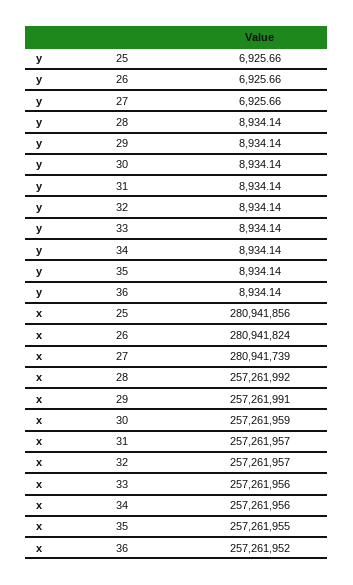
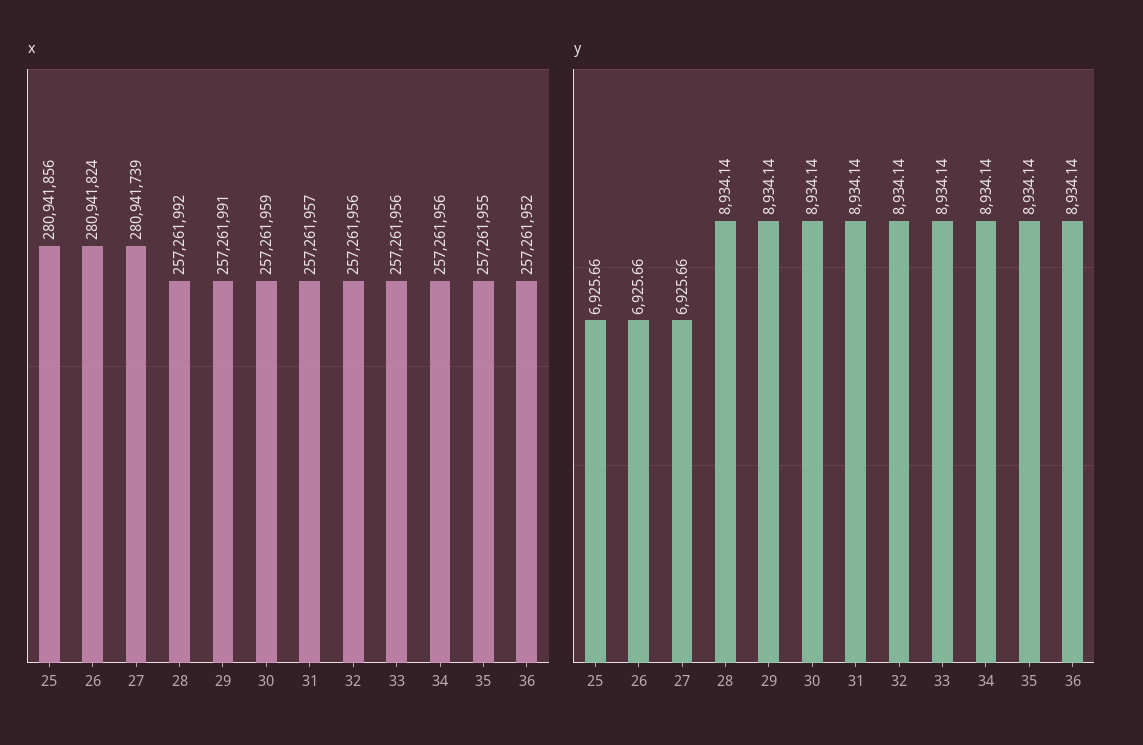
  {
    "y": {
      "25": 6925.66,
      "26": 6925.66,
      "27": 6925.66,
      "28": 8934.14,
      "29": 8934.14,
      "30": 8934.14,
      "31": 8934.14,
      "32": 8934.14,
      "33": 8934.14,
      "34": 8934.14,
      "35": 8934.14,
      "36": 8934.14
    },
    "x": {
      "25": 280941856,
      "26": 280941824,
      "27": 280941739,
      "28": 257261992,
      "29": 257261991,
      "30": 257261959,
      "31": 257261957,
-     "32": 257261957,
+     "32": 257261956,
      "33": 257261956,
      "34": 257261956,
      "35": 257261955,
      "36": 257261952
    }
  }

